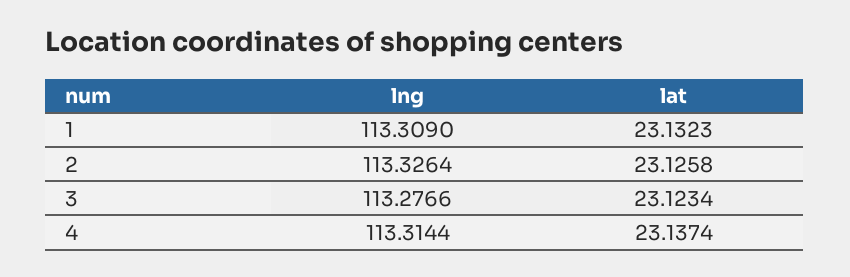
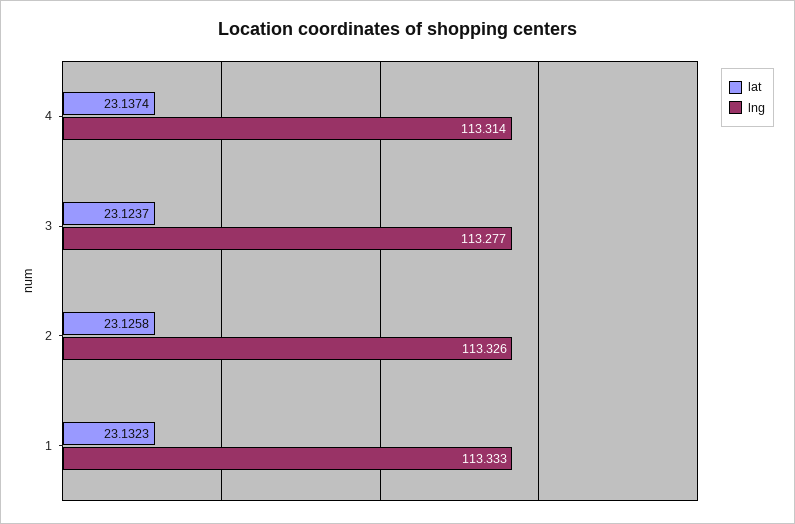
  {
    "lng": {
-     "1": 113.309,
+     "1": 113.333,
      "2": 113.3264,
      "3": 113.2766,
      "4": 113.3144
    },
    "lat": {
      "1": 23.1323,
      "2": 23.1258,
-     "3": 23.1234,
+     "3": 23.1237,
      "4": 23.1374
    }
  }

